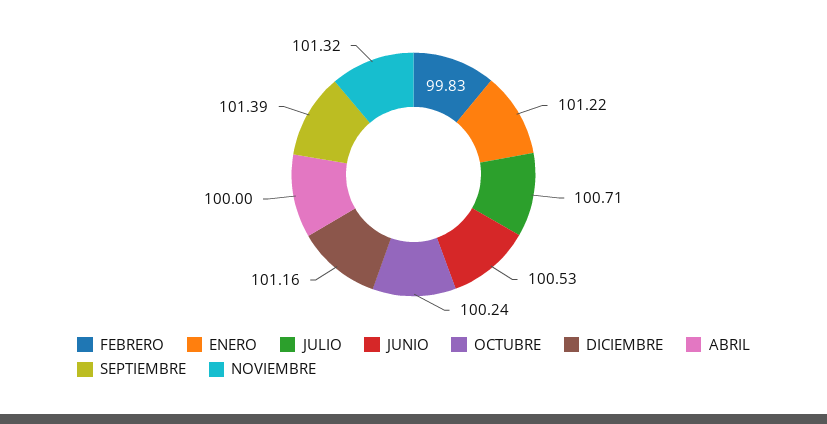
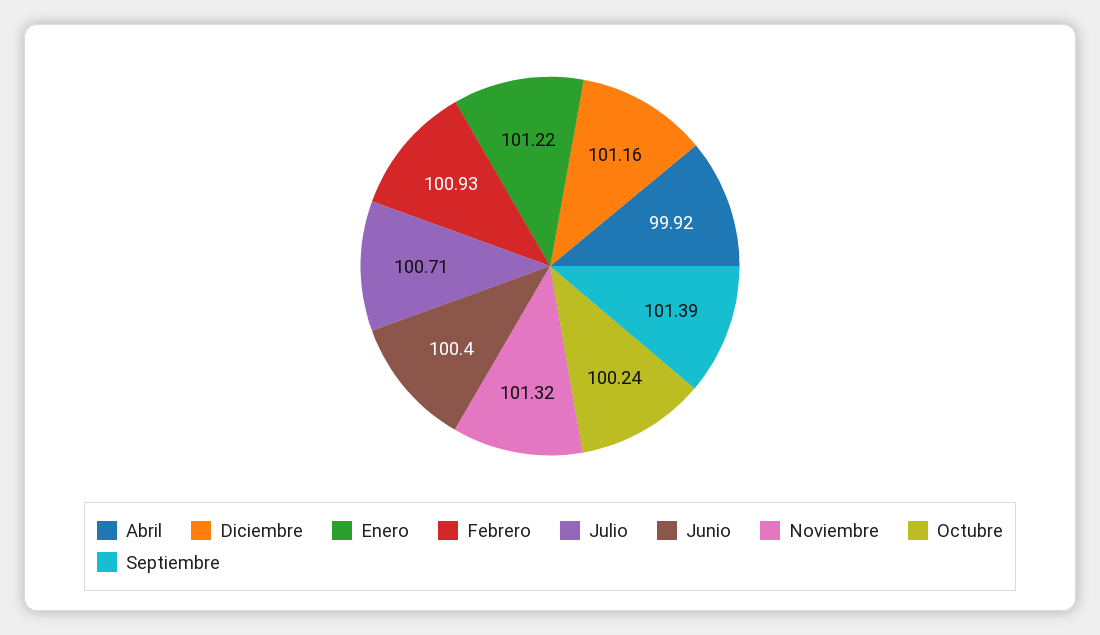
  {
-   "FEBRERO": 99.83,
+   "FEBRERO": 100.93,
    "ENERO": 101.22,
    "JULIO": 100.71,
-   "JUNIO": 100.53,
+   "JUNIO": 100.4,
    "OCTUBRE": 100.24,
    "DICIEMBRE": 101.16,
-   "ABRIL": 100,
+   "ABRIL": 99.92,
    "SEPTIEMBRE": 101.39,
    "NOVIEMBRE": 101.32
  }

